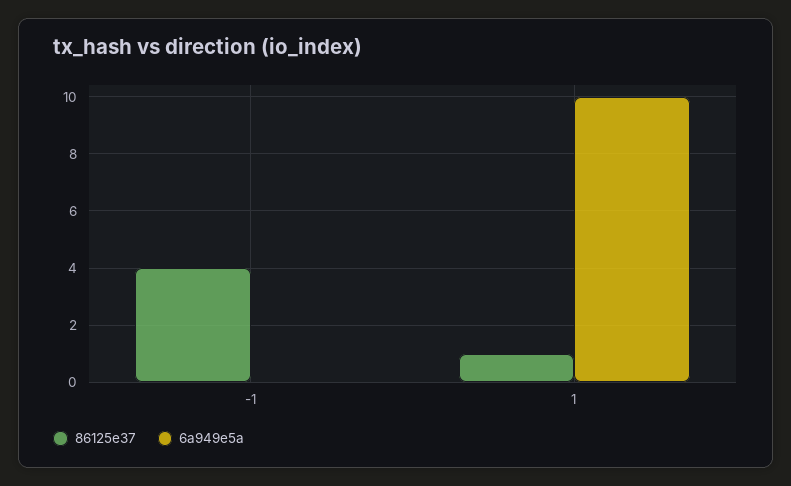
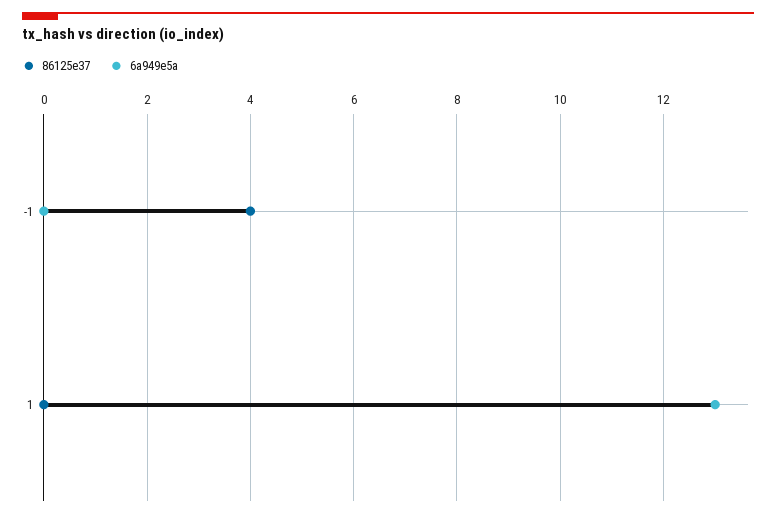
  {
    "86125e37": {
      "-1": 4,
-     "1": 1
+     "1": 0
    },
    "6a949e5a": {
      "-1": 0,
-     "1": 10
+     "1": 13
    }
  }

